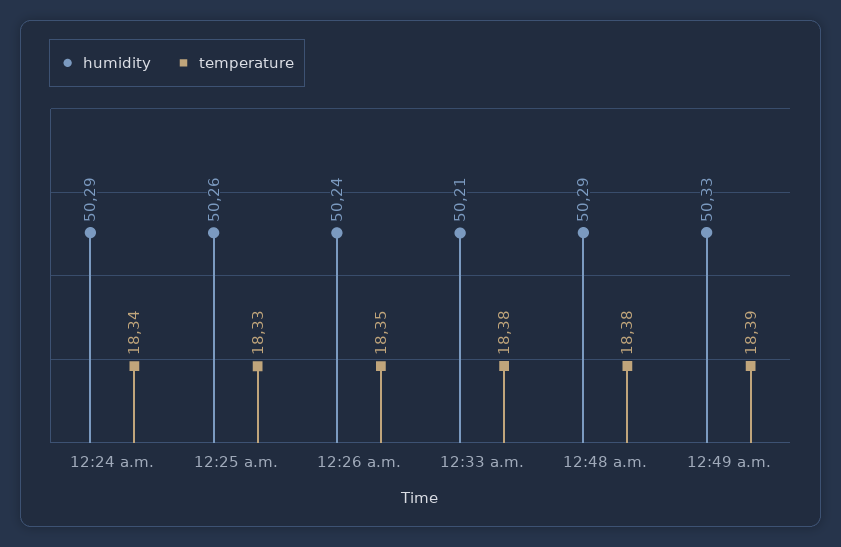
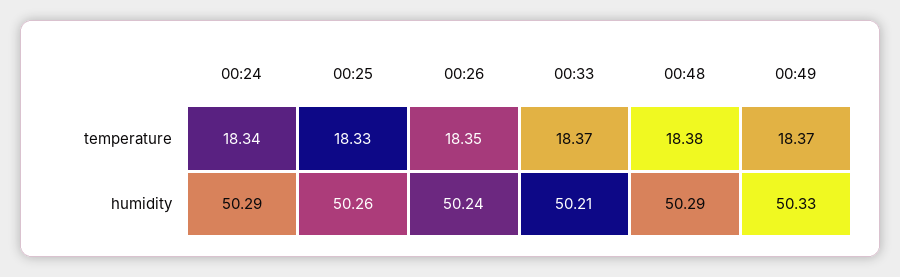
  {
    "humidity": {
      "12:24 a.m.": 50.29,
      "12:25 a.m.": 50.26,
      "12:26 a.m.": 50.24,
      "12:33 a.m.": 50.21,
      "12:48 a.m.": 50.29,
      "12:49 a.m.": 50.33
    },
    "temperature": {
      "12:24 a.m.": 18.34,
      "12:25 a.m.": 18.33,
      "12:26 a.m.": 18.35,
-     "12:33 a.m.": 18.38,
+     "12:33 a.m.": 18.37,
      "12:48 a.m.": 18.38,
-     "12:49 a.m.": 18.39
+     "12:49 a.m.": 18.37
    }
  }

